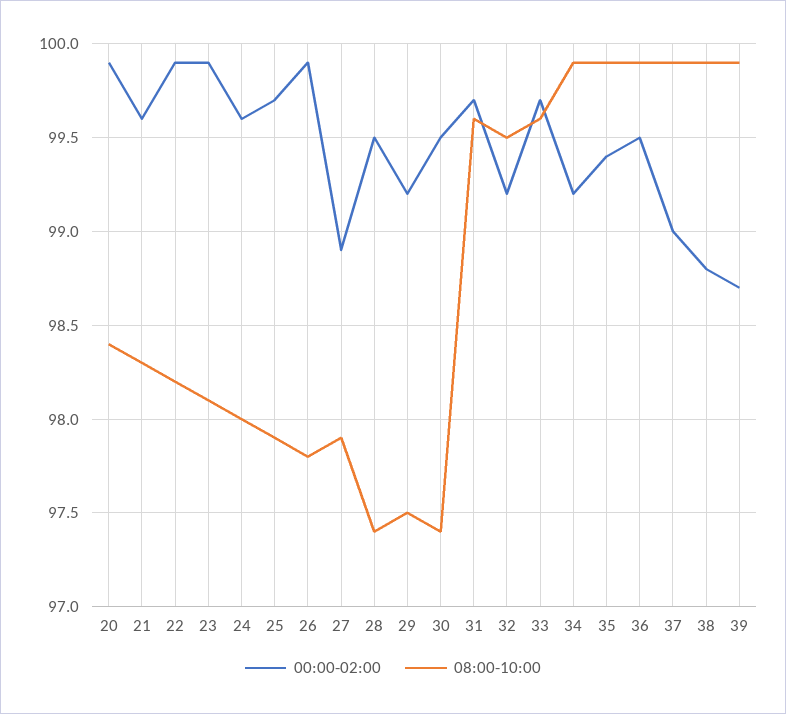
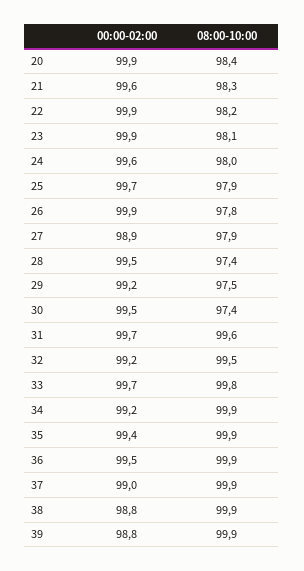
  {
    "00:00-02:00": {
      "20": 99.9,
      "21": 99.6,
      "22": 99.9,
      "23": 99.9,
      "24": 99.6,
      "25": 99.7,
      "26": 99.9,
      "27": 98.9,
      "28": 99.5,
      "29": 99.2,
      "30": 99.5,
      "31": 99.7,
      "32": 99.2,
      "33": 99.7,
      "34": 99.2,
      "35": 99.4,
      "36": 99.5,
      "37": 99,
      "38": 98.8,
-     "39": 98.7
+     "39": 98.8
    },
    "08:00-10:00": {
      "20": 98.4,
      "21": 98.3,
      "22": 98.2,
      "23": 98.1,
      "24": 98,
      "25": 97.9,
      "26": 97.8,
      "27": 97.9,
      "28": 97.4,
      "29": 97.5,
      "30": 97.4,
      "31": 99.6,
      "32": 99.5,
-     "33": 99.6,
+     "33": 99.8,
      "34": 99.9,
      "35": 99.9,
      "36": 99.9,
      "37": 99.9,
      "38": 99.9,
      "39": 99.9
    }
  }

